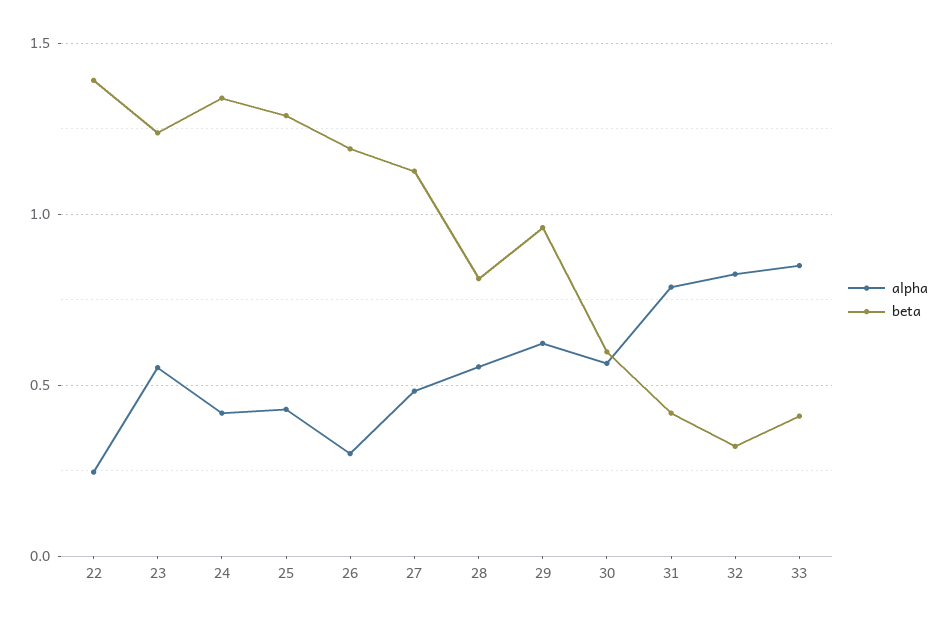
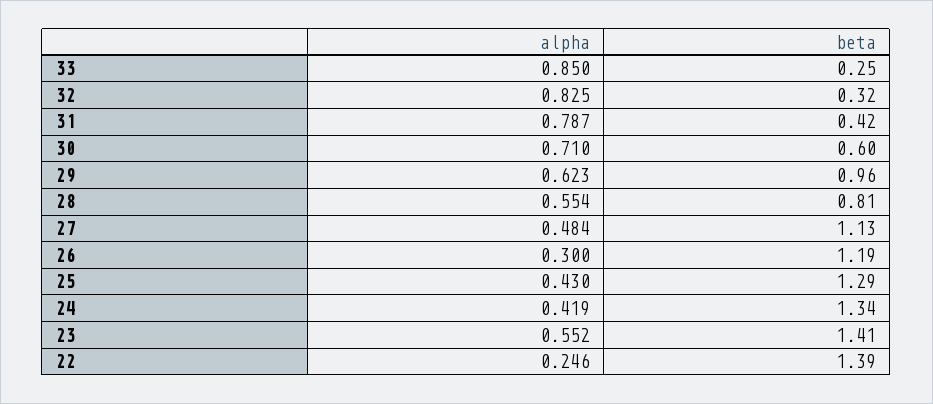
  {
    "alpha": {
      "22": 0.246,
      "23": 0.552,
      "24": 0.419,
      "25": 0.43,
      "26": 0.3,
      "27": 0.484,
      "28": 0.554,
      "29": 0.623,
-     "30": 0.55,
+     "30": 0.71,
      "31": 0.787,
      "32": 0.825,
      "33": 0.85
    },
    "beta": {
      "22": 1.39,
-     "23": 1.25,
+     "23": 1.41,
      "24": 1.34,
      "25": 1.29,
      "26": 1.19,
      "27": 1.13,
      "28": 0.81,
      "29": 0.96,
      "30": 0.6,
      "31": 0.42,
      "32": 0.32,
-     "33": 0.4
+     "33": 0.25
    }
  }

